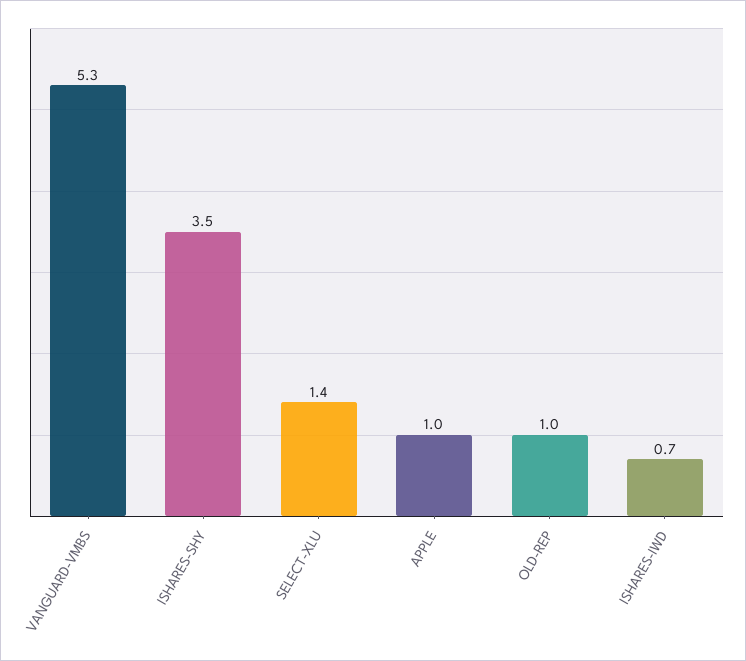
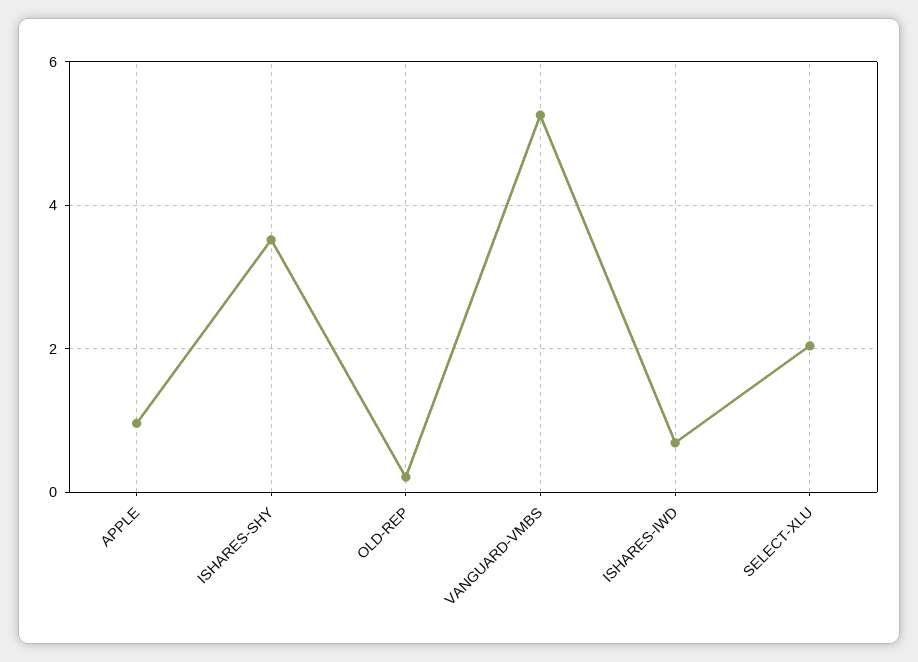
  {
    "VANGUARD-VMBS": 5.3,
    "ISHARES-SHY": 3.5,
-   "SELECT-XLU": 1.4,
+   "SELECT-XLU": 2,
    "APPLE": 1,
-   "OLD-REP": 1,
+   "OLD-REP": 0.2,
    "ISHARES-IWD": 0.7
  }

